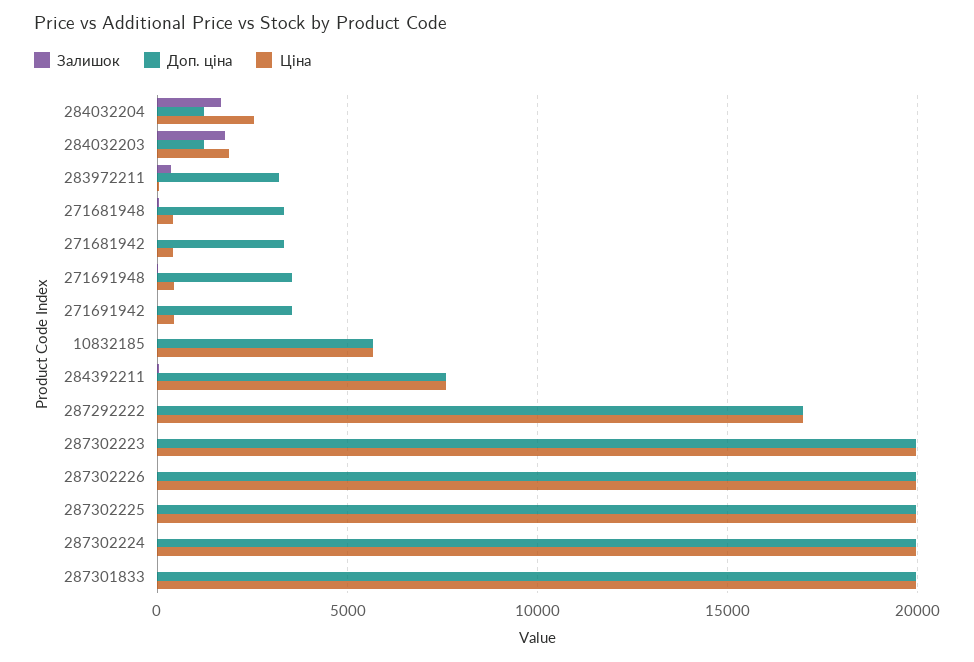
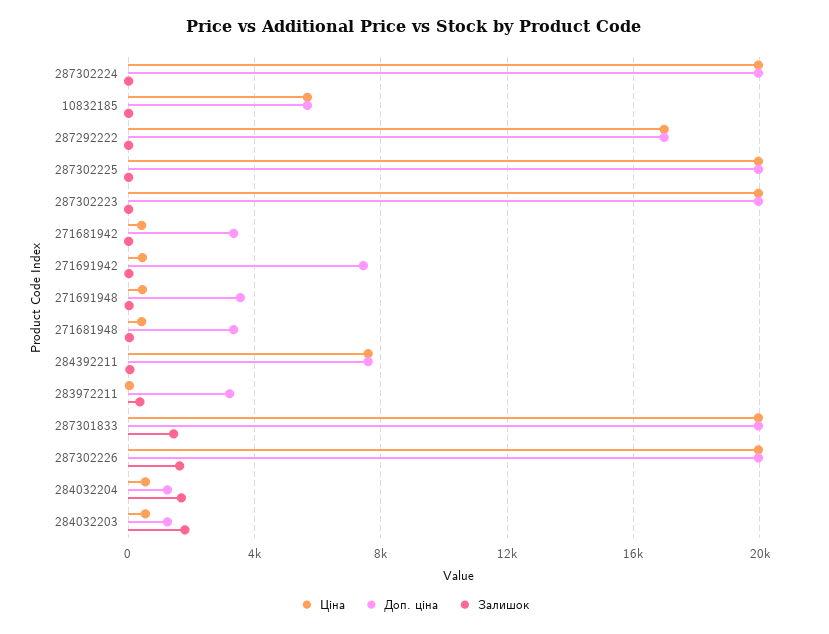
  {
    "Залишок": {
      "284032204": 1500,
      "284032203": 2000,
      "283972211": 500,
      "271681948": 0,
      "271681942": 0,
      "271691948": 0,
      "271691942": 0,
      "10832185": 0,
      "284392211": 0,
      "287292222": 0,
      "287302223": 0,
-     "287302226": 0,
+     "287302226": 1500,
      "287302225": 0,
      "287302224": 0,
-     "287301833": 0
+     "287301833": 1500
    },
    "Доп. ціна": {
      "284032204": 1000,
      "284032203": 1000,
      "283972211": 3000,
      "271681948": 3500,
      "271681942": 3500,
      "271691948": 3500,
-     "271691942": 3500,
+     "271691942": 7500,
      "10832185": 5500,
      "284392211": 7500,
      "287292222": 17000,
      "287302223": 20000,
      "287302226": 20000,
      "287302225": 20000,
      "287302224": 20000,
      "287301833": 20000
    },
    "Ціна": {
-     "284032204": 2500,
+     "284032204": 500,
-     "284032203": 2000,
+     "284032203": 500,
      "283972211": 0,
      "271681948": 500,
      "271681942": 500,
      "271691948": 500,
      "271691942": 500,
      "10832185": 5500,
      "284392211": 7500,
      "287292222": 17000,
      "287302223": 20000,
      "287302226": 20000,
      "287302225": 20000,
      "287302224": 20000,
      "287301833": 20000
    }
  }

